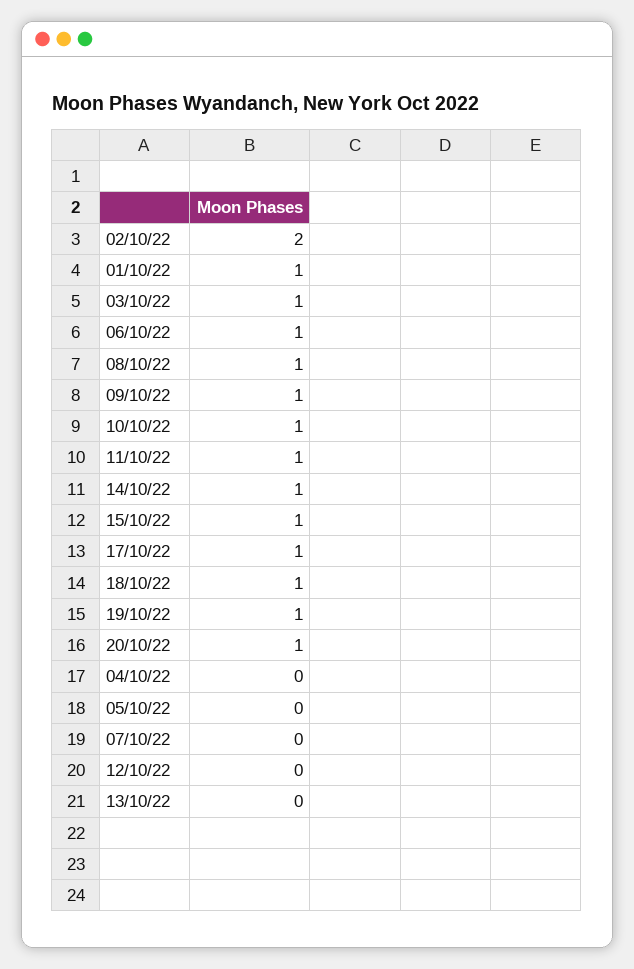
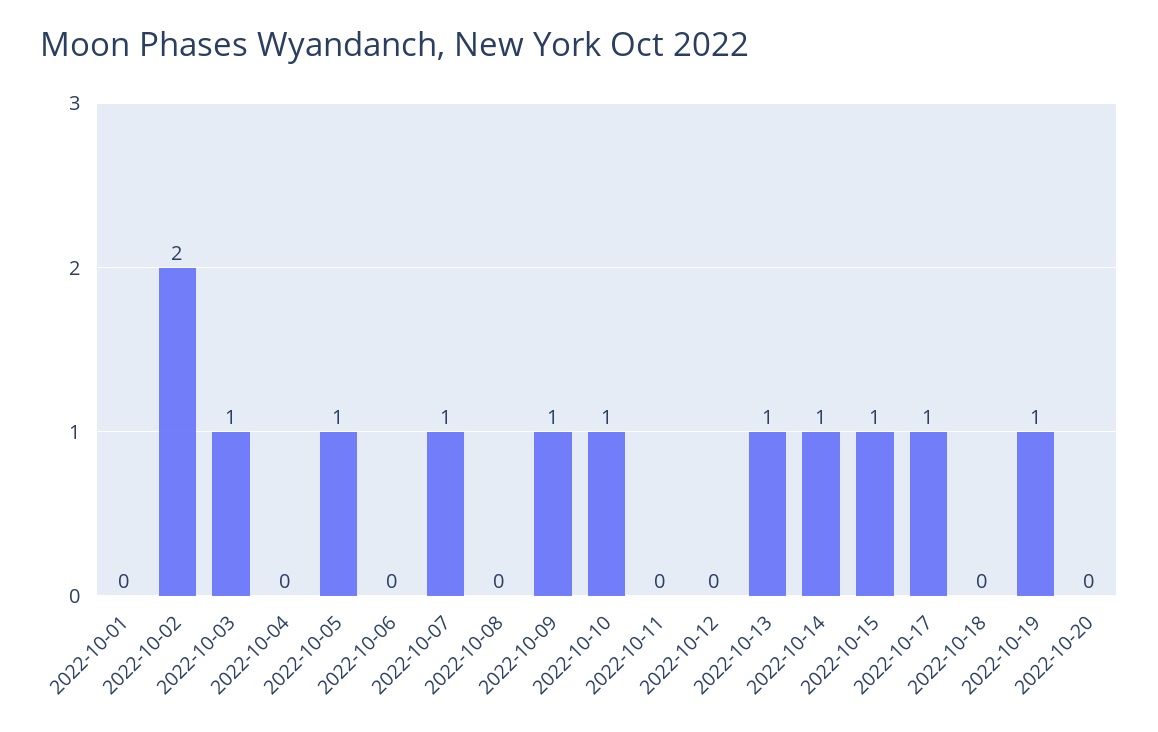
  {
    "02/10/22": 2,
-   "01/10/22": 1,
+   "01/10/22": 0,
    "03/10/22": 1,
-   "06/10/22": 1,
+   "06/10/22": 0,
-   "08/10/22": 1,
+   "08/10/22": 0,
    "09/10/22": 1,
    "10/10/22": 1,
-   "11/10/22": 1,
+   "11/10/22": 0,
    "14/10/22": 1,
    "15/10/22": 1,
    "17/10/22": 1,
-   "18/10/22": 1,
+   "18/10/22": 0,
    "19/10/22": 1,
-   "20/10/22": 1,
+   "20/10/22": 0,
    "04/10/22": 0,
-   "05/10/22": 0,
+   "05/10/22": 1,
-   "07/10/22": 0,
+   "07/10/22": 1,
    "12/10/22": 0,
-   "13/10/22": 0
+   "13/10/22": 1
  }

